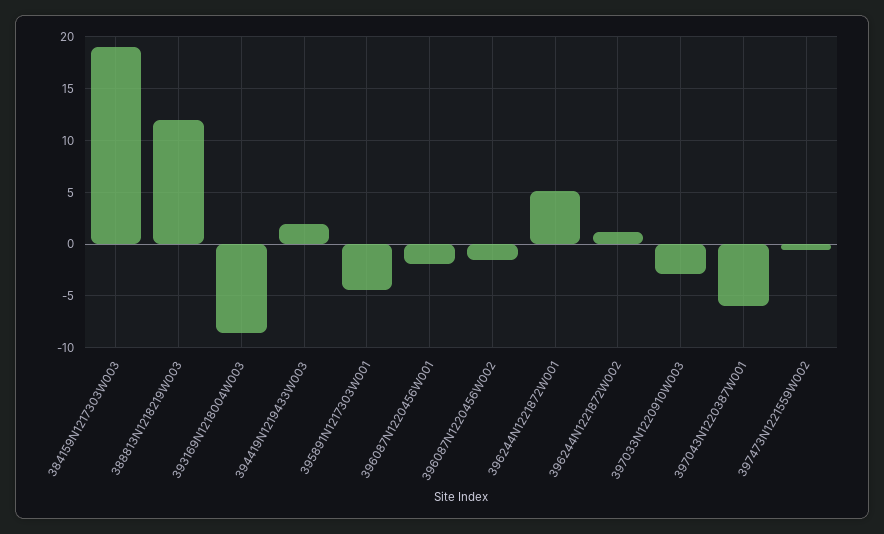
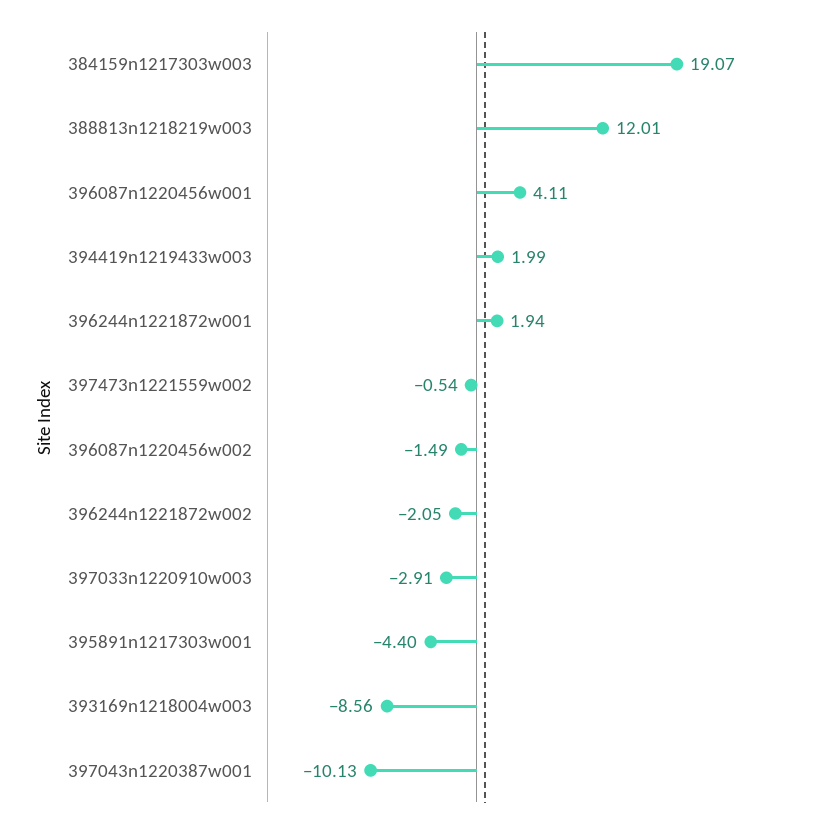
  {
    "384159N1217303W003": 19.07,
    "388813N1218219W003": 12.01,
    "393169N1218004W003": -8.56,
    "394419N1219433W003": 1.99,
    "395891N1217303W001": -4.4,
-   "396087N1220456W001": -2,
+   "396087N1220456W001": 4.11,
    "396087N1220456W002": -1.49,
-   "396244N1221872W001": 5,
+   "396244N1221872W001": 1.94,
-   "396244N1221872W002": 1,
+   "396244N1221872W002": -2.05,
    "397033N1220910W003": -2.91,
-   "397043N1220387W001": -6,
+   "397043N1220387W001": -10.13,
    "397473N1221559W002": -0.54
  }

